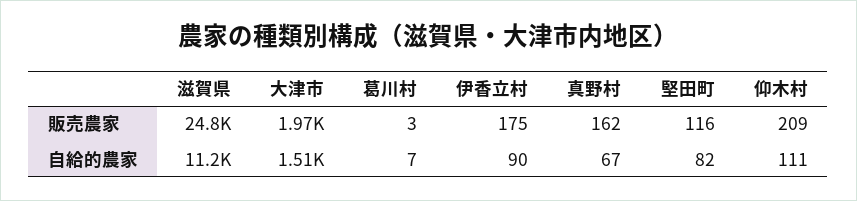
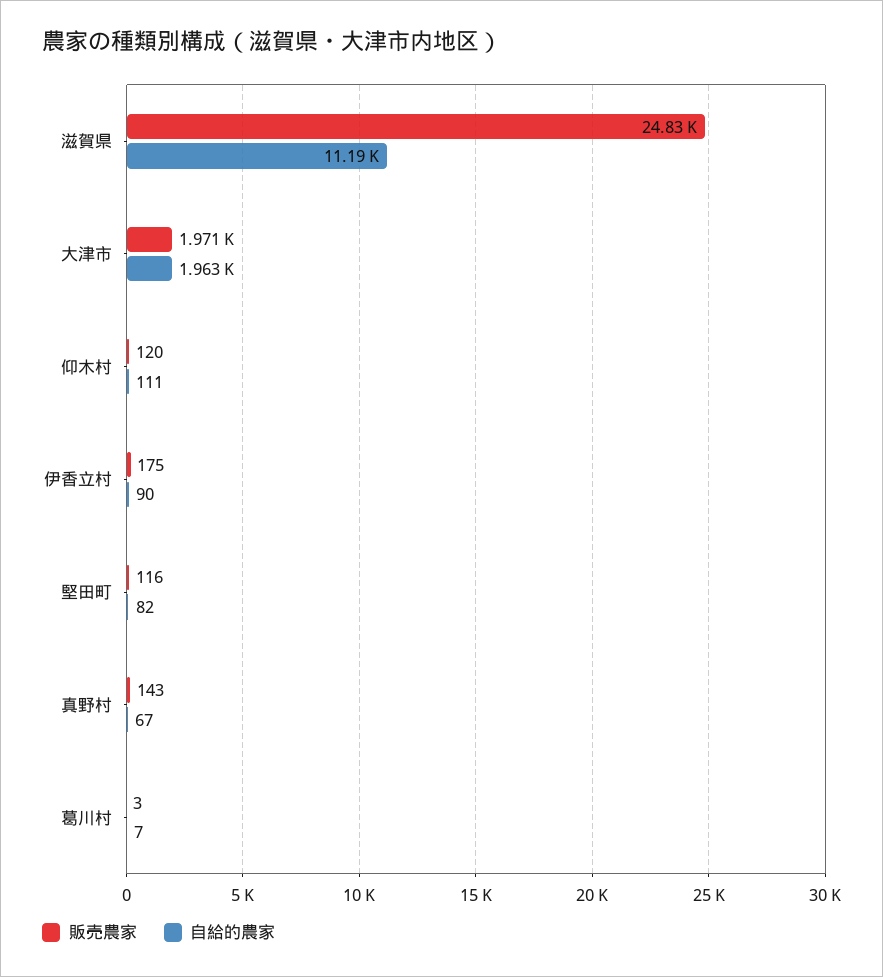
  {
    "販売農家": {
      "滋賀県": 24830,
      "大津市": 1971,
      "葛川村": 3,
      "伊香立村": 175,
-     "真野村": 162,
+     "真野村": 143,
      "堅田町": 116,
-     "仰木村": 209
+     "仰木村": 120
    },
    "自給的農家": {
      "滋賀県": 11190,
-     "大津市": 1510,
+     "大津市": 1963,
      "葛川村": 7,
      "伊香立村": 90,
      "真野村": 67,
      "堅田町": 82,
      "仰木村": 111
    }
  }

